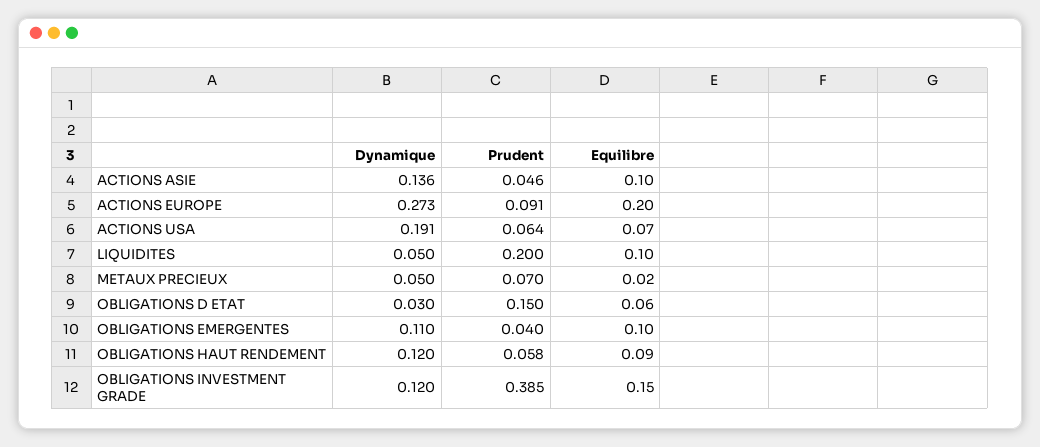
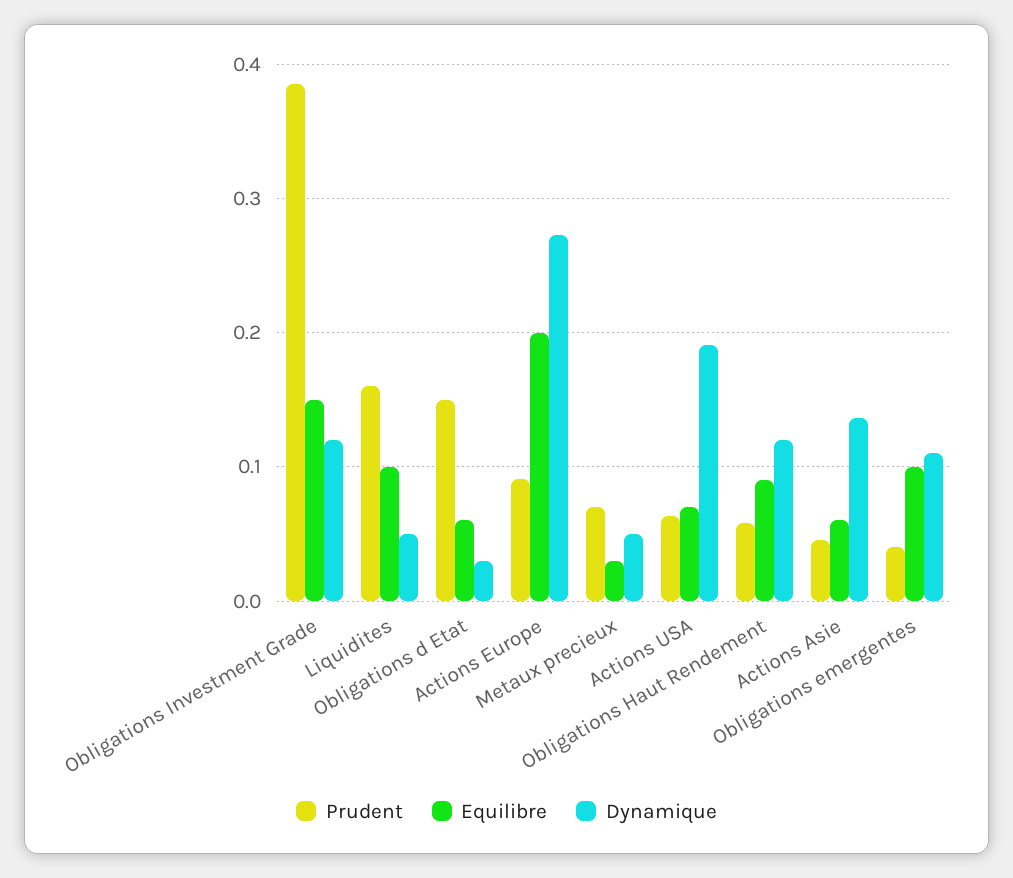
  {
    "Dynamique": {
      "ACTIONS ASIE": 0.136,
      "ACTIONS EUROPE": 0.273,
      "ACTIONS USA": 0.191,
      "LIQUIDITES": 0.05,
      "METAUX PRECIEUX": 0.05,
      "OBLIGATIONS D ETAT": 0.03,
      "OBLIGATIONS EMERGENTES": 0.11,
      "OBLIGATIONS HAUT RENDEMENT": 0.12,
      "OBLIGATIONS INVESTMENT GRADE": 0.12
    },
    "Prudent": {
      "ACTIONS ASIE": 0.046,
      "ACTIONS EUROPE": 0.091,
      "ACTIONS USA": 0.064,
-     "LIQUIDITES": 0.2,
+     "LIQUIDITES": 0.16,
      "METAUX PRECIEUX": 0.07,
      "OBLIGATIONS D ETAT": 0.15,
      "OBLIGATIONS EMERGENTES": 0.04,
      "OBLIGATIONS HAUT RENDEMENT": 0.058,
      "OBLIGATIONS INVESTMENT GRADE": 0.385
    },
    "Equilibre": {
-     "ACTIONS ASIE": 0.1,
+     "ACTIONS ASIE": 0.06,
      "ACTIONS EUROPE": 0.2,
      "ACTIONS USA": 0.07,
      "LIQUIDITES": 0.1,
-     "METAUX PRECIEUX": 0.02,
+     "METAUX PRECIEUX": 0.03,
      "OBLIGATIONS D ETAT": 0.06,
      "OBLIGATIONS EMERGENTES": 0.1,
      "OBLIGATIONS HAUT RENDEMENT": 0.09,
      "OBLIGATIONS INVESTMENT GRADE": 0.15
    }
  }

